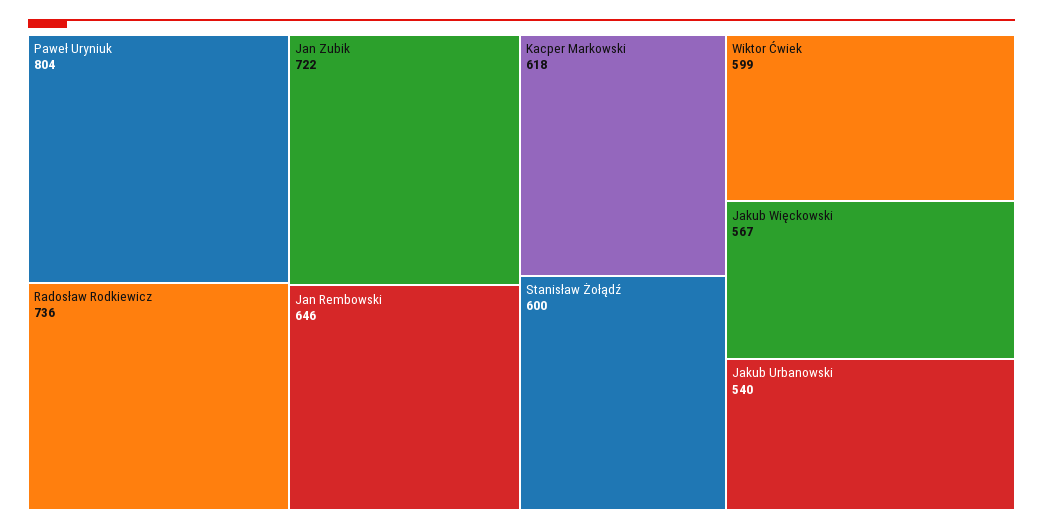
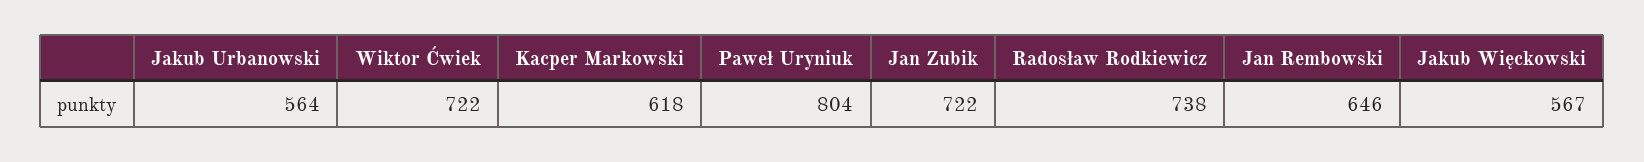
  {
    "Paweł Uryniuk": 804,
-   "Radosław Rodkiewicz": 736,
+   "Radosław Rodkiewicz": 738,
    "Jan Zubik": 722,
    "Jan Rembowski": 646,
    "Kacper Markowski": 618,
-   "Stanisław Żołądź": 600,
-   "Wiktor Ćwiek": 599,
+   "Wiktor Ćwiek": 722,
    "Jakub Więckowski": 567,
-   "Jakub Urbanowski": 540
+   "Jakub Urbanowski": 564
  }

